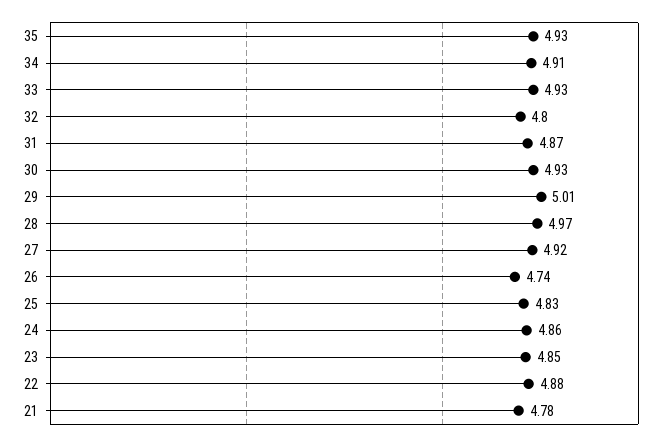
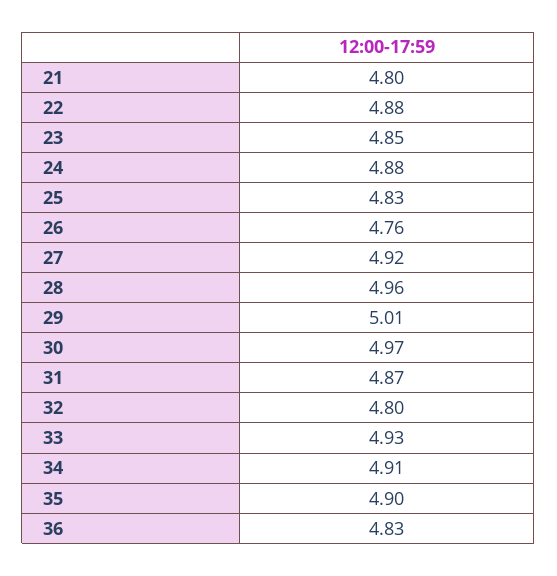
  {
-   "35": 4.93,
+   "35": 4.9,
    "34": 4.91,
    "33": 4.93,
    "32": 4.8,
    "31": 4.87,
-   "30": 4.93,
+   "30": 4.97,
    "29": 5.01,
-   "28": 4.97,
+   "28": 4.96,
    "27": 4.92,
-   "26": 4.74,
+   "26": 4.76,
    "25": 4.83,
-   "24": 4.86,
+   "24": 4.88,
    "23": 4.85,
    "22": 4.88,
-   "21": 4.78
+   "21": 4.8,
+   "36": 4.83
  }

